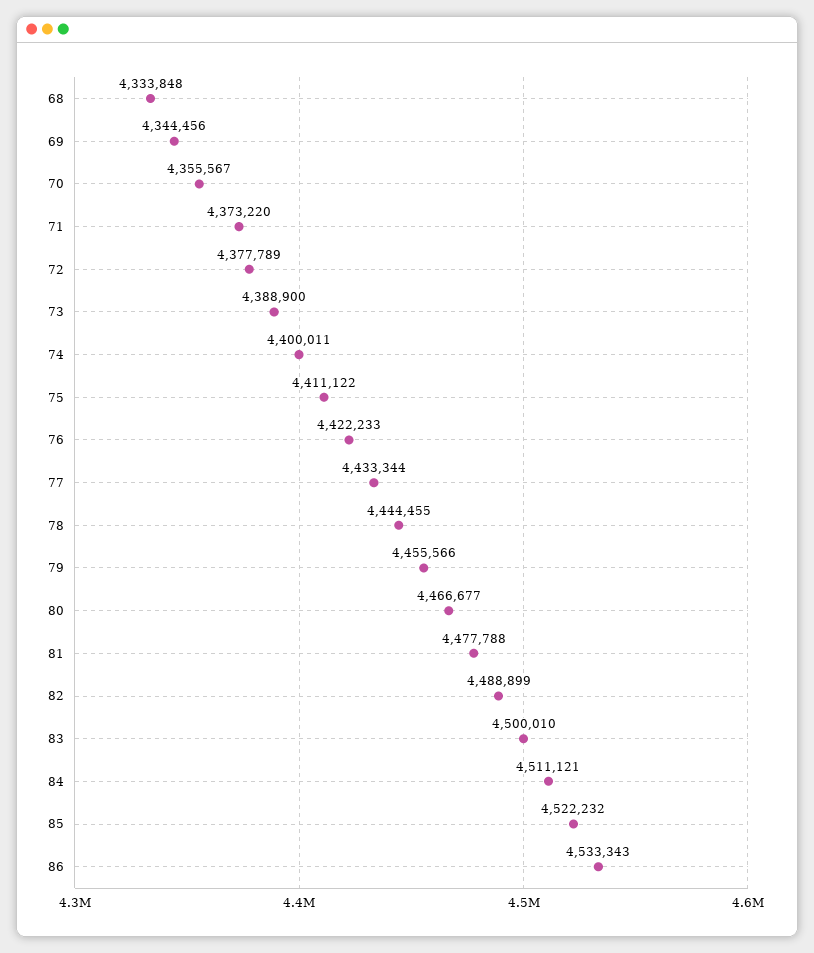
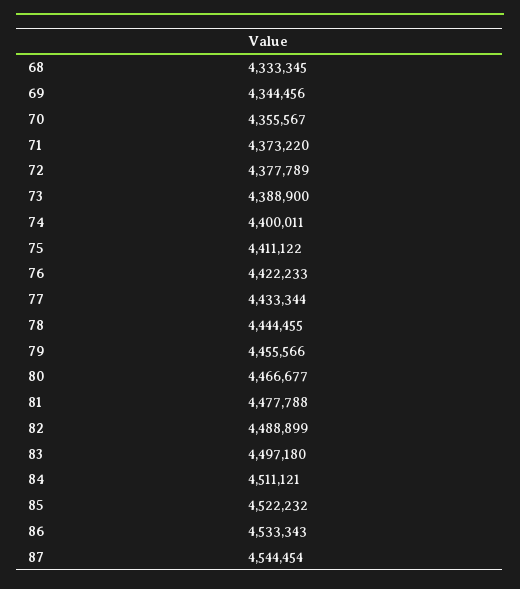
  {
-   "68": 4333848,
+   "68": 4333345,
    "69": 4344456,
    "70": 4355567,
    "71": 4373220,
    "72": 4377789,
    "73": 4388900,
    "74": 4400011,
    "75": 4411122,
    "76": 4422233,
    "77": 4433344,
    "78": 4444455,
    "79": 4455566,
    "80": 4466677,
    "81": 4477788,
    "82": 4488899,
-   "83": 4500010,
+   "83": 4497180,
    "84": 4511121,
    "85": 4522232,
-   "86": 4533343
+   "86": 4533343,
+   "87": 4544454
  }

